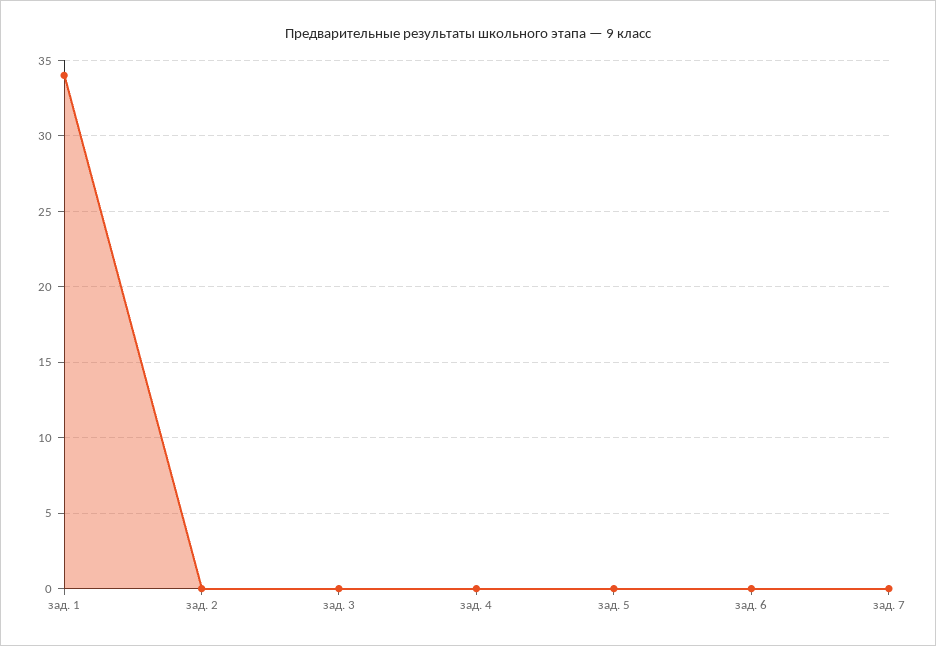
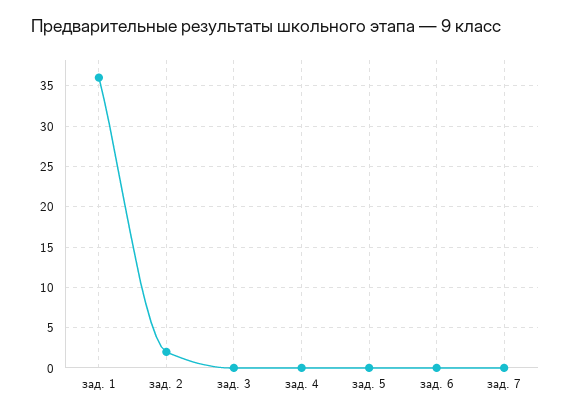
  {
-   "зад. 1": 34,
+   "зад. 1": 36,
-   "зад. 2": 0,
+   "зад. 2": 2,
    "зад. 3": 0,
    "зад. 4": 0,
    "зад. 5": 0,
    "зад. 6": 0,
    "зад. 7": 0
  }

